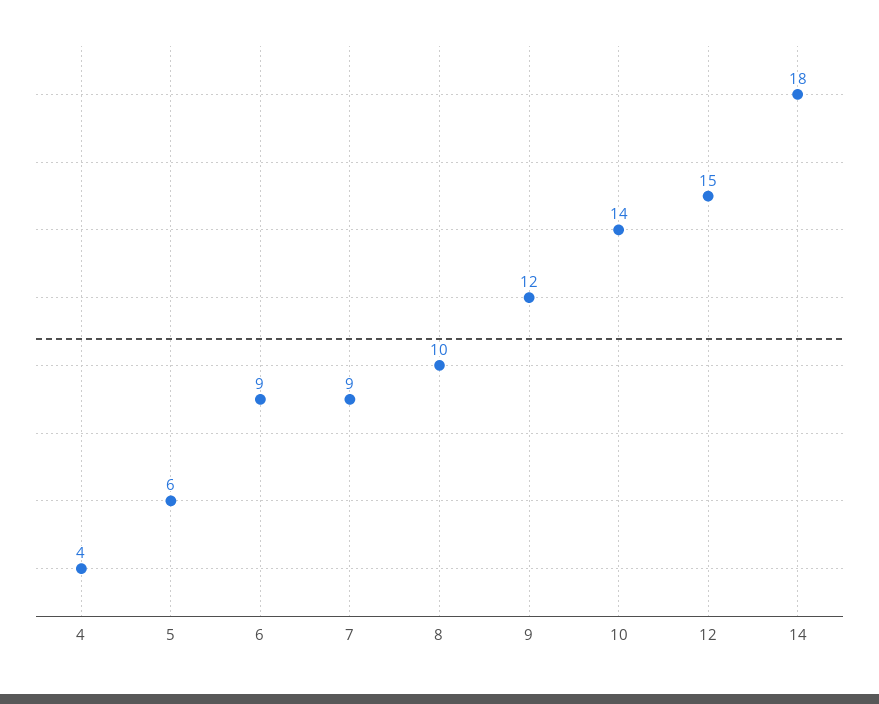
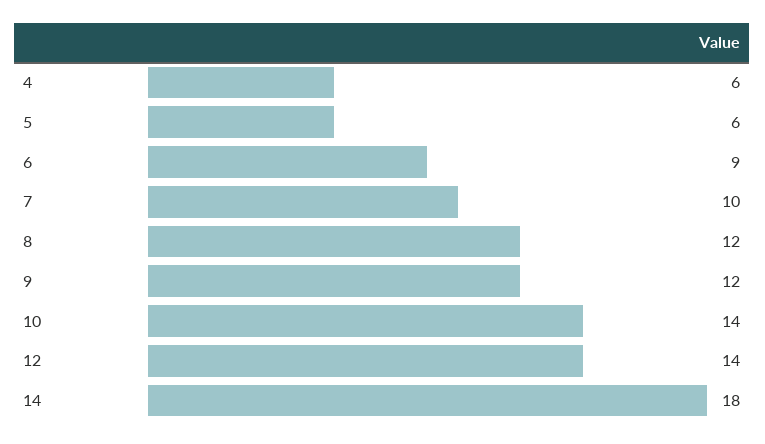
  {
-   "4": 4,
+   "4": 6,
    "5": 6,
    "6": 9,
-   "7": 9,
+   "7": 10,
-   "8": 10,
+   "8": 12,
    "9": 12,
    "10": 14,
-   "12": 15,
+   "12": 14,
    "14": 18
  }

